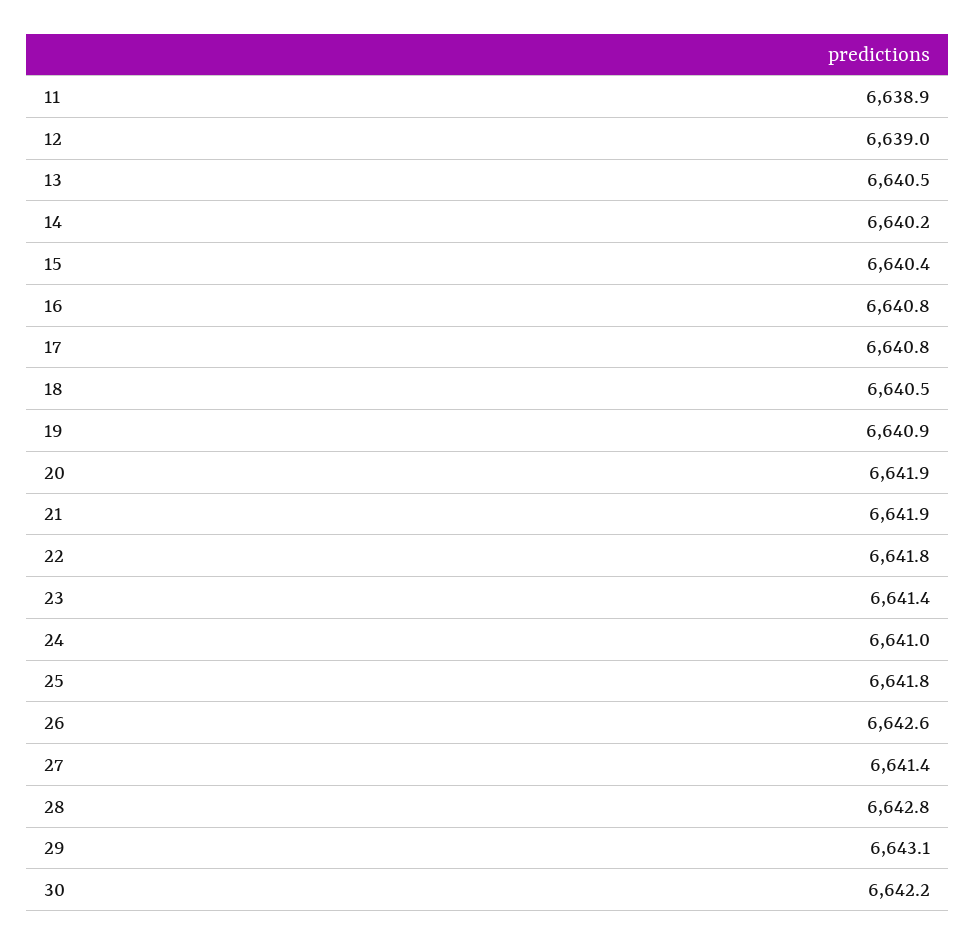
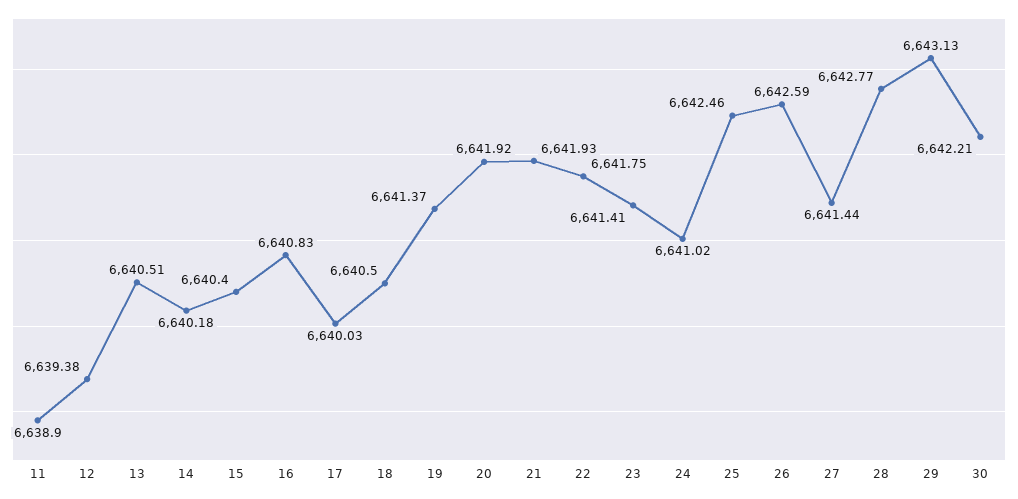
  {
    "11": 6638.9,
-   "12": 6639,
+   "12": 6639.38,
    "13": 6640.51,
    "14": 6640.18,
    "15": 6640.4,
    "16": 6640.83,
-   "17": 6640.8,
+   "17": 6640.03,
    "18": 6640.5,
-   "19": 6640.9,
+   "19": 6641.37,
    "20": 6641.92,
    "21": 6641.93,
    "22": 6641.75,
    "23": 6641.41,
    "24": 6641.02,
-   "25": 6641.8,
+   "25": 6642.46,
    "26": 6642.59,
    "27": 6641.44,
    "28": 6642.77,
    "29": 6643.13,
    "30": 6642.21
  }

